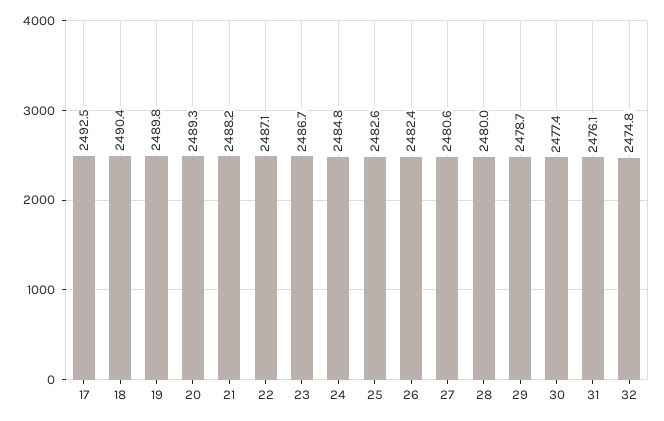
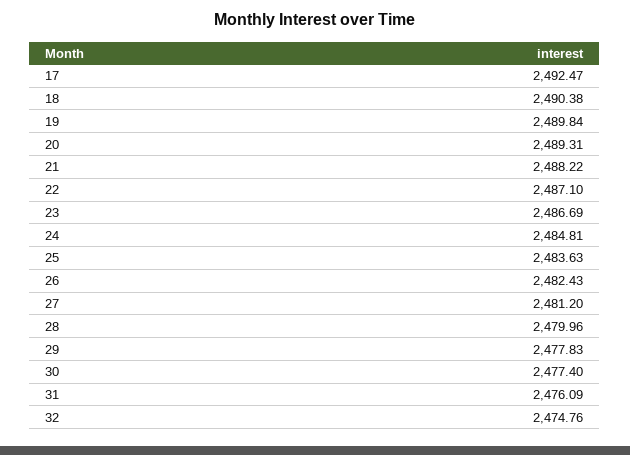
  {
    "17": 2492.47,
    "18": 2490.38,
    "19": 2489.84,
    "20": 2489.31,
    "21": 2488.22,
    "22": 2487.1,
    "23": 2486.69,
    "24": 2484.81,
-   "25": 2482.6,
+   "25": 2483.63,
    "26": 2482.43,
-   "27": 2480.6,
+   "27": 2481.2,
    "28": 2479.96,
-   "29": 2478.7,
+   "29": 2477.83,
    "30": 2477.4,
    "31": 2476.09,
    "32": 2474.76
  }

